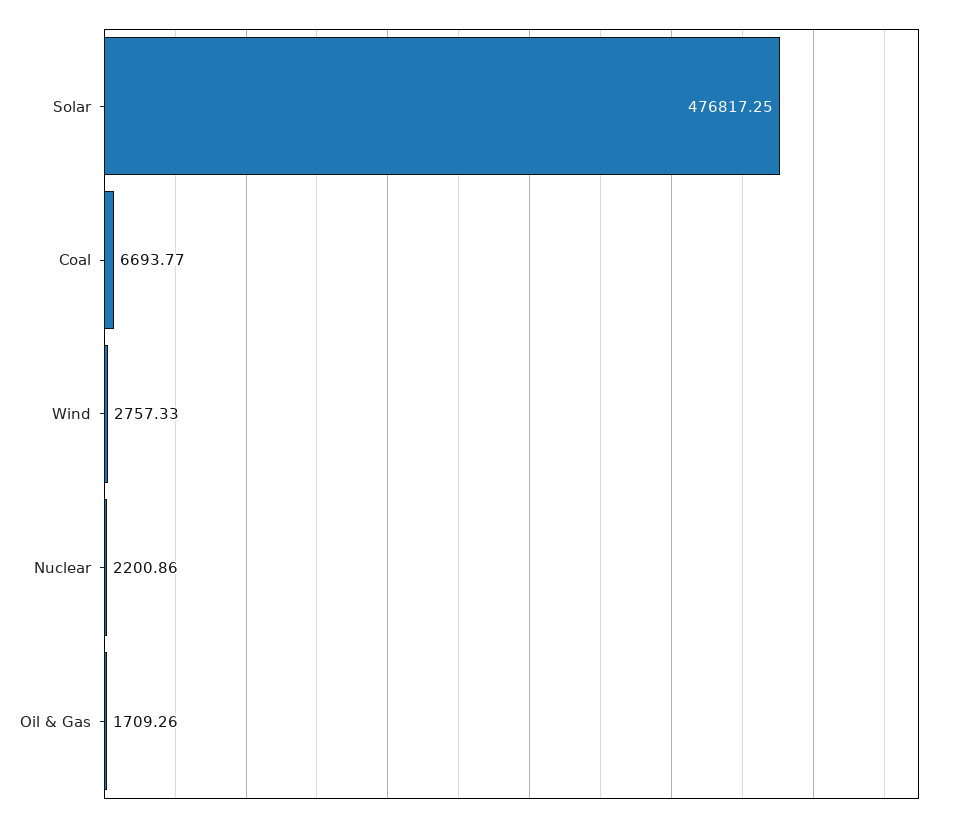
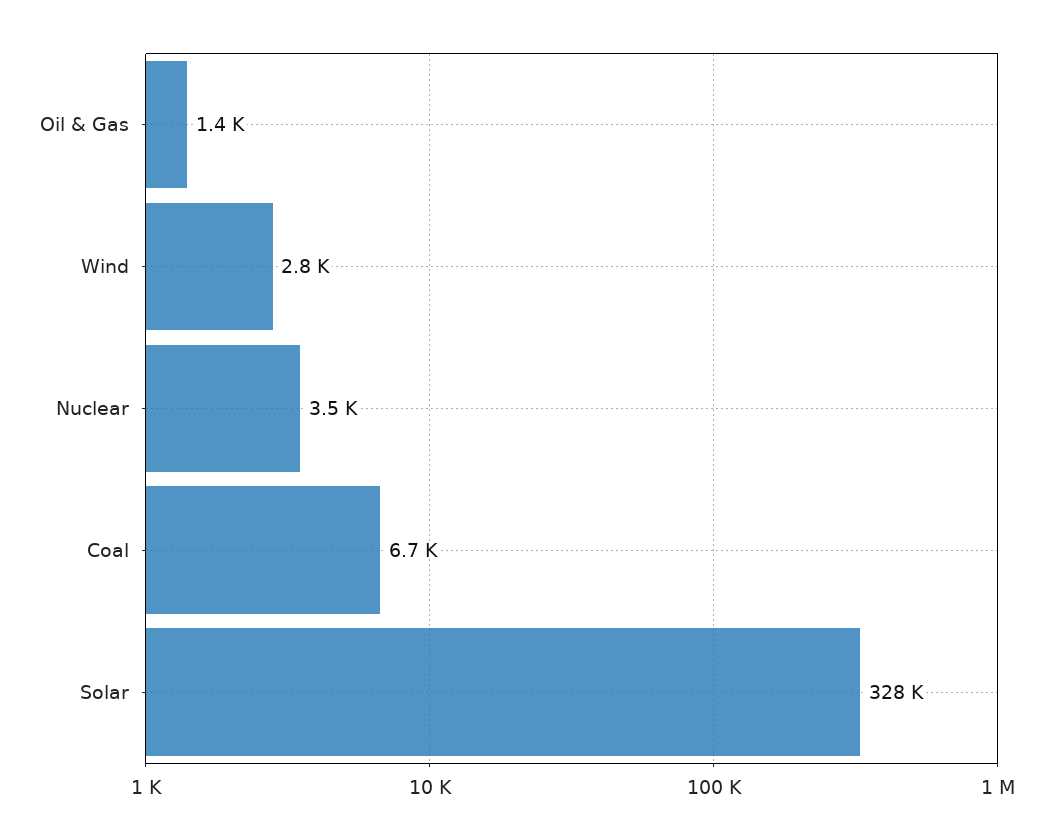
  {
-   "Solar": 476817.25,
+   "Solar": 328000,
    "Coal": 6693.77,
    "Wind": 2757.33,
-   "Nuclear": 2200.86,
+   "Nuclear": 3500,
-   "Oil & Gas": 1709.26
+   "Oil & Gas": 1400
  }

